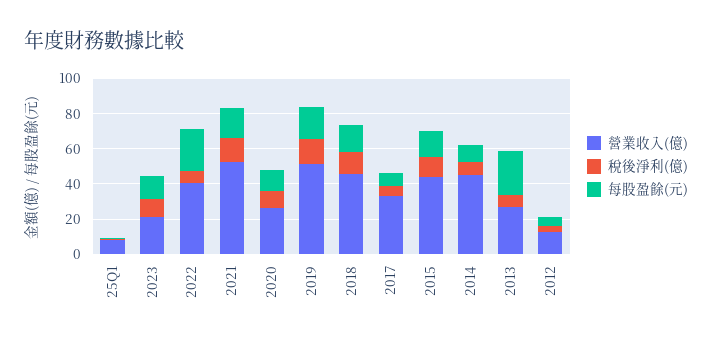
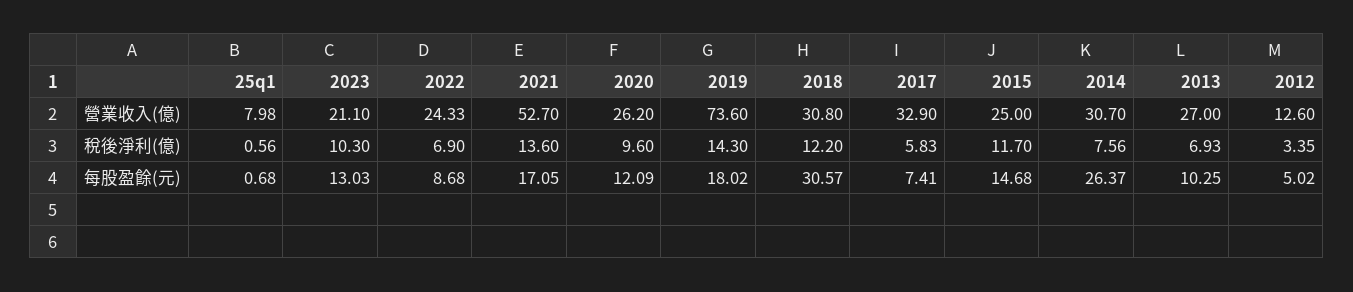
  {
    "營業收入(億)": {
      "25Q1": 7.98,
      "2023": 21.1,
-     "2022": 40,
+     "2022": 24.33,
      "2021": 52.7,
      "2020": 26.2,
-     "2019": 50,
+     "2019": 73.6,
-     "2018": 45,
+     "2018": 30.8,
      "2017": 32.9,
-     "2015": 45,
+     "2015": 25,
-     "2014": 45,
+     "2014": 30.7,
      "2013": 27,
      "2012": 12.6
    },
    "稅後淨利(億)": {
      "25Q1": 0.56,
      "2023": 10.3,
      "2022": 6.9,
      "2021": 13.6,
      "2020": 9.6,
      "2019": 14.3,
      "2018": 12.2,
      "2017": 5.83,
      "2015": 11.7,
      "2014": 7.56,
      "2013": 6.93,
      "2012": 3.35
    },
    "每股盈餘(元)": {
      "25Q1": 0.68,
      "2023": 13.03,
-     "2022": 25,
+     "2022": 8.68,
      "2021": 17.05,
      "2020": 12.09,
      "2019": 18.02,
-     "2018": 15,
+     "2018": 30.57,
      "2017": 7.41,
      "2015": 14.68,
-     "2014": 10,
+     "2014": 26.37,
-     "2013": 25,
+     "2013": 10.25,
      "2012": 5.02
    }
  }

